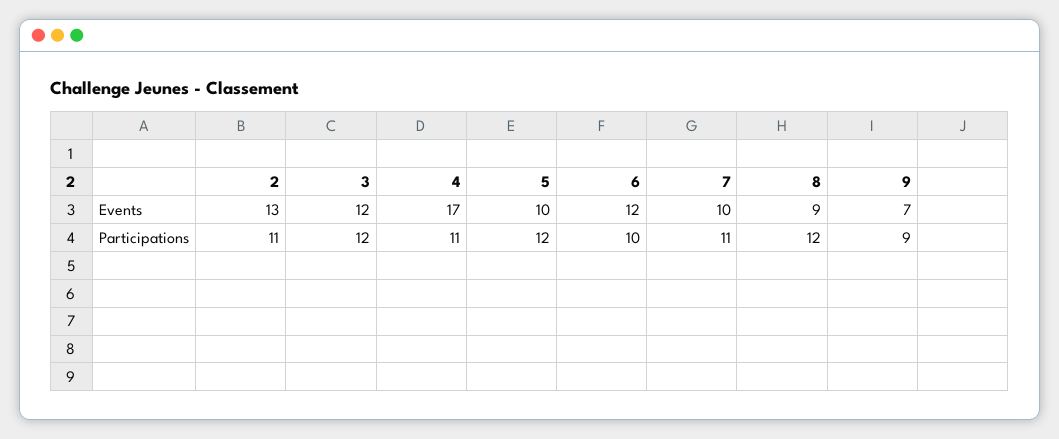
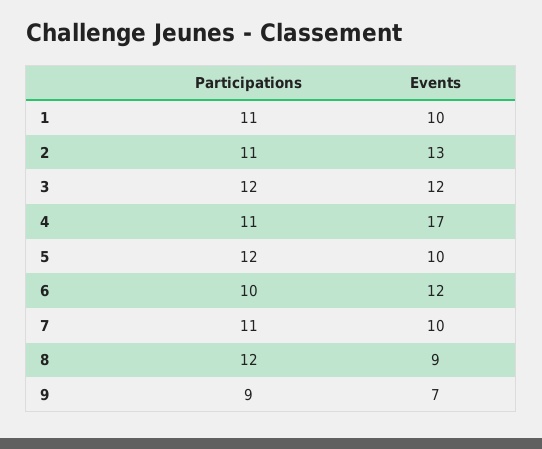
  {
    "2": {
      "Events": 13,
      "Participations": 11
    },
    "3": {
      "Events": 12,
      "Participations": 12
    },
    "4": {
      "Events": 17,
      "Participations": 11
    },
    "5": {
      "Events": 10,
      "Participations": 12
    },
    "6": {
      "Events": 12,
      "Participations": 10
    },
    "7": {
      "Events": 10,
      "Participations": 11
    },
    "8": {
      "Events": 9,
      "Participations": 12
    },
    "9": {
      "Events": 7,
      "Participations": 9
-   }
+   },
+   "1": {
+     "Participations": 11,
+     "Events": 10
+   }
  }

